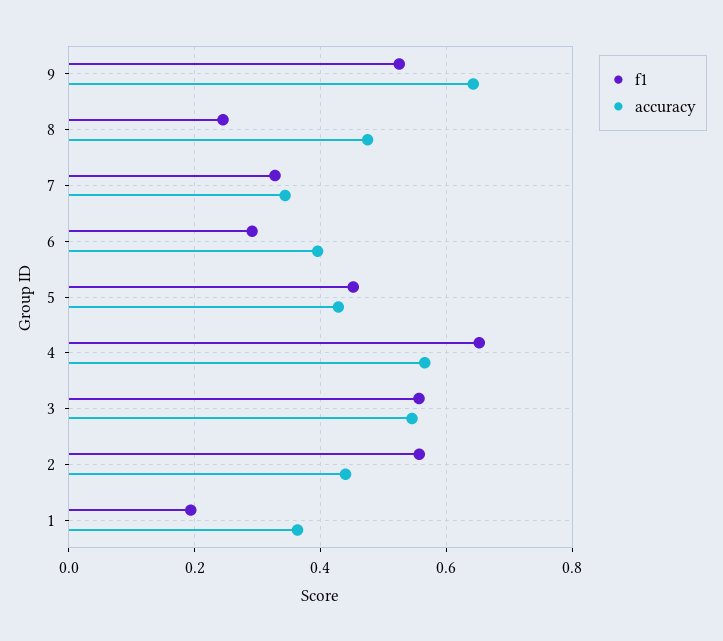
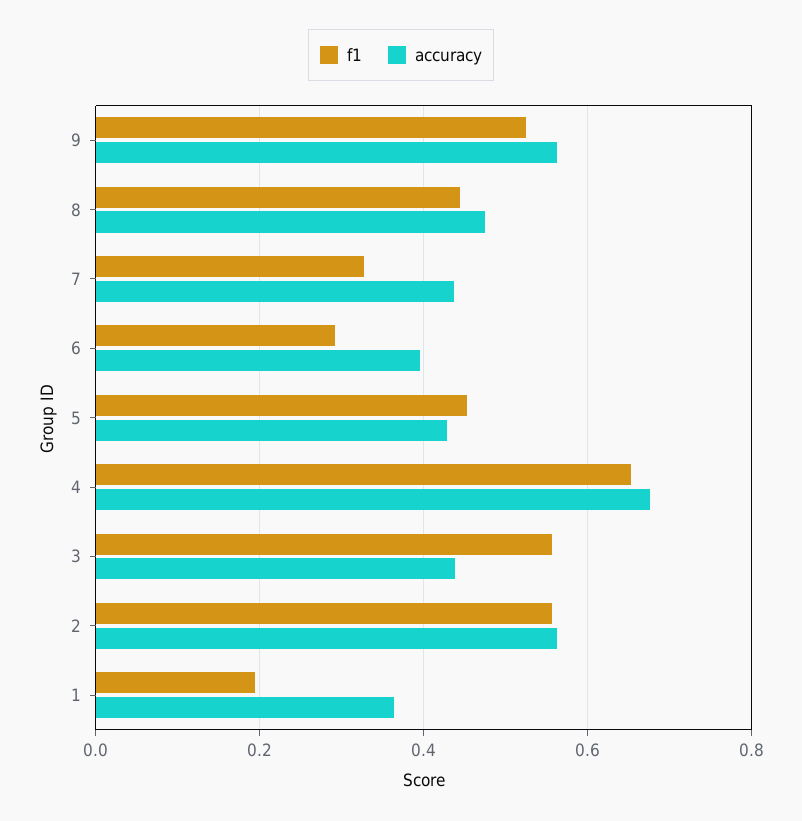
  {
    "f1": {
      "9": 0.52,
-     "8": 0.24,
+     "8": 0.44,
      "7": 0.32,
      "6": 0.3,
      "5": 0.46,
      "4": 0.66,
      "3": 0.56,
      "2": 0.56,
      "1": 0.2
    },
    "accuracy": {
-     "9": 0.64,
+     "9": 0.56,
      "8": 0.48,
-     "7": 0.34,
+     "7": 0.44,
      "6": 0.4,
      "5": 0.42,
-     "4": 0.56,
+     "4": 0.68,
-     "3": 0.54,
+     "3": 0.44,
-     "2": 0.44,
+     "2": 0.56,
      "1": 0.36
    }
  }

